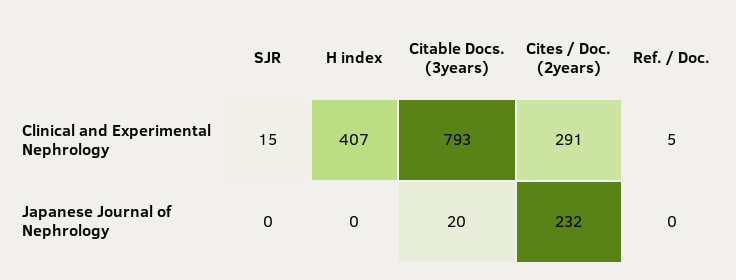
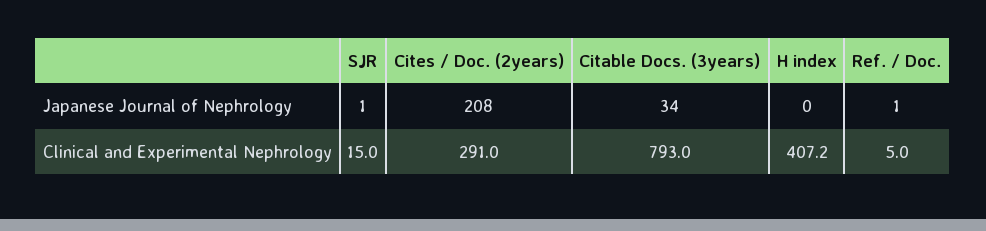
  {
    "SJR": {
      "Clinical and Experimental Nephrology": 15,
-     "Japanese Journal of Nephrology": 0
+     "Japanese Journal of Nephrology": 1
    },
    "H index": {
      "Clinical and Experimental Nephrology": 407.2,
      "Japanese Journal of Nephrology": 0
    },
    "Citable Docs. (3years)": {
      "Clinical and Experimental Nephrology": 793,
-     "Japanese Journal of Nephrology": 20
+     "Japanese Journal of Nephrology": 34
    },
    "Cites / Doc. (2years)": {
      "Clinical and Experimental Nephrology": 291,
-     "Japanese Journal of Nephrology": 232
+     "Japanese Journal of Nephrology": 208
    },
    "Ref. / Doc.": {
      "Clinical and Experimental Nephrology": 5,
-     "Japanese Journal of Nephrology": 0
+     "Japanese Journal of Nephrology": 1
    }
  }

